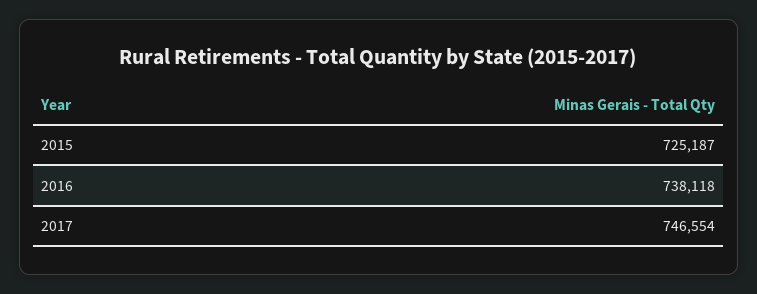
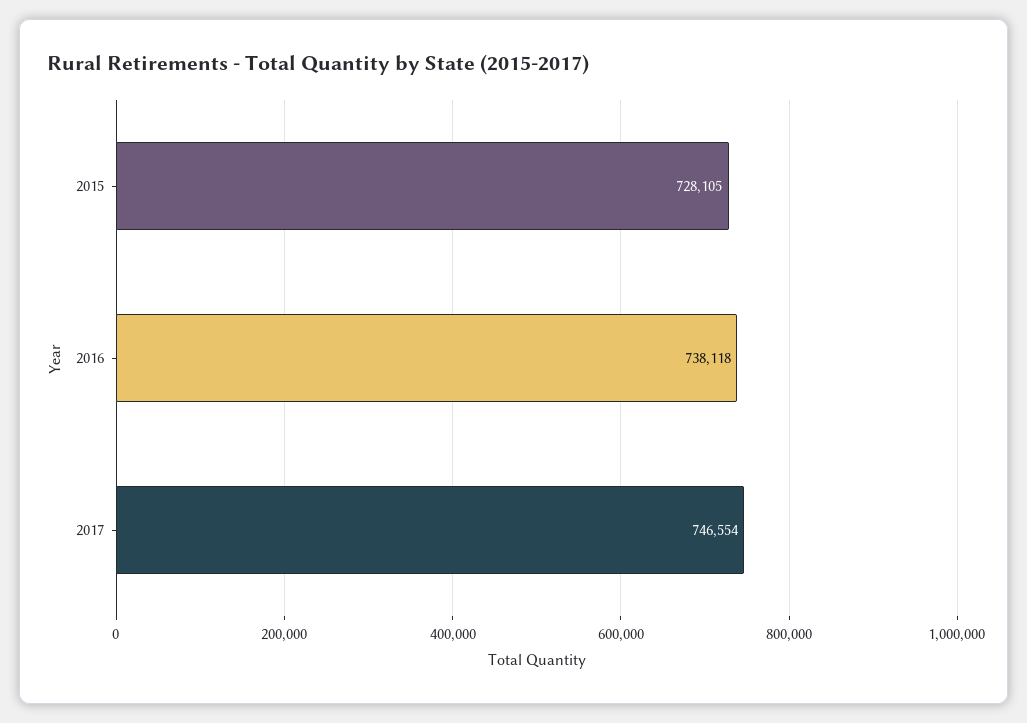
  {
-   "2015": 725187,
+   "2015": 728105,
    "2016": 738118,
    "2017": 746554
  }

